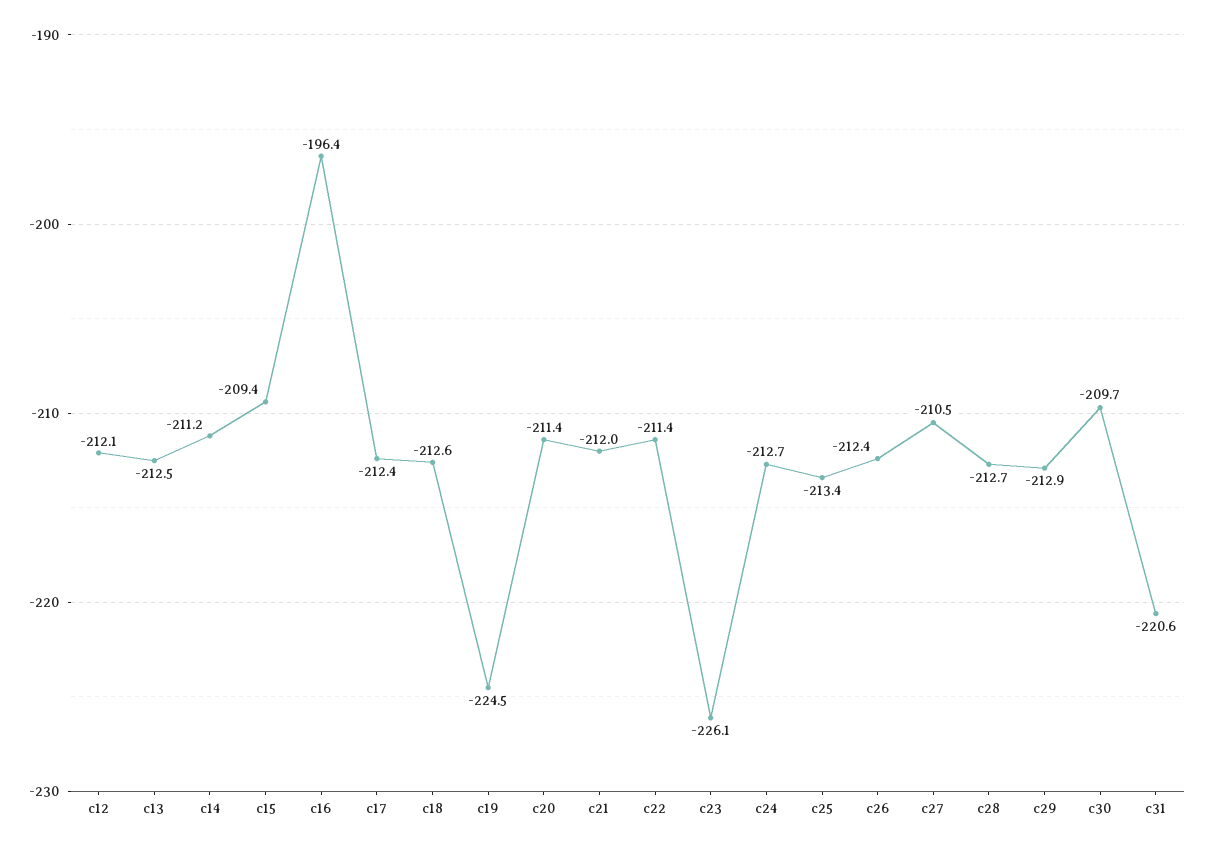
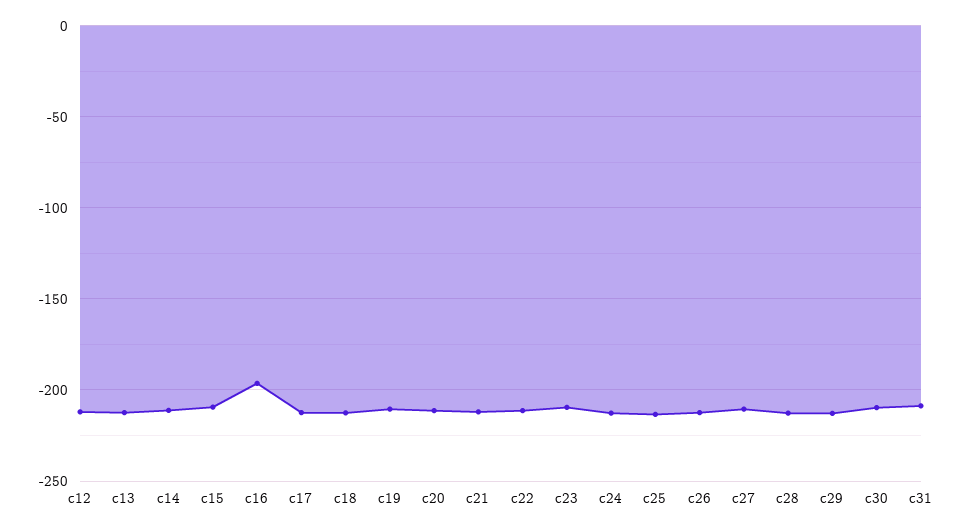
  {
    "c12": -212.1,
    "c13": -212.5,
    "c14": -211.2,
    "c15": -209.4,
    "c16": -196.4,
    "c17": -212.4,
    "c18": -212.6,
-   "c19": -224.5,
+   "c19": -210,
    "c20": -211.4,
    "c21": -212,
    "c22": -211.4,
-   "c23": -226.1,
+   "c23": -210,
    "c24": -212.7,
    "c25": -213.4,
    "c26": -212.4,
    "c27": -210.5,
    "c28": -212.7,
    "c29": -212.9,
    "c30": -209.7,
-   "c31": -220.6
+   "c31": -210
  }

